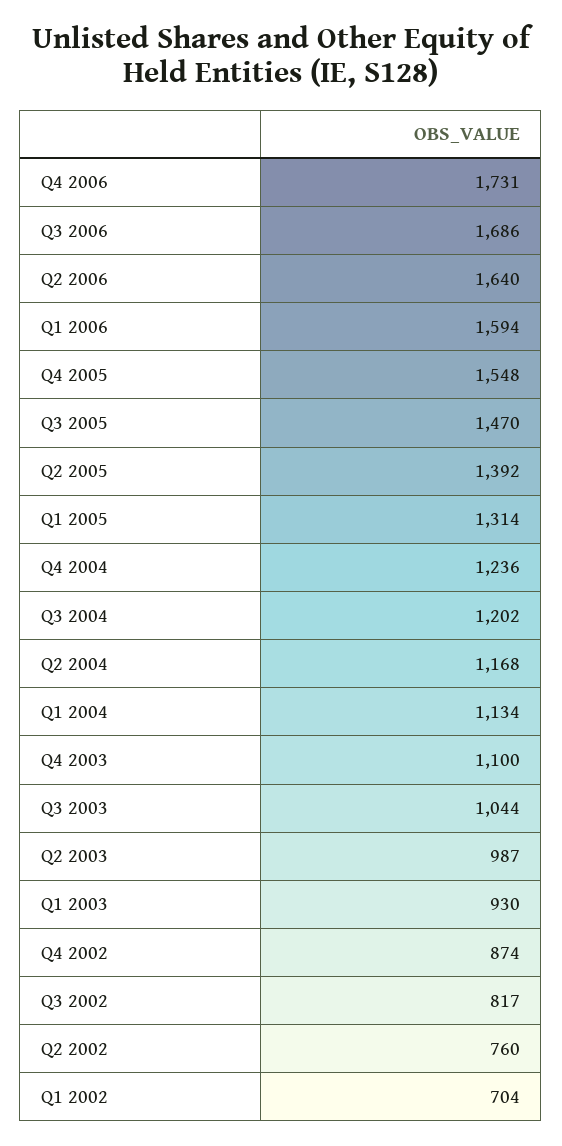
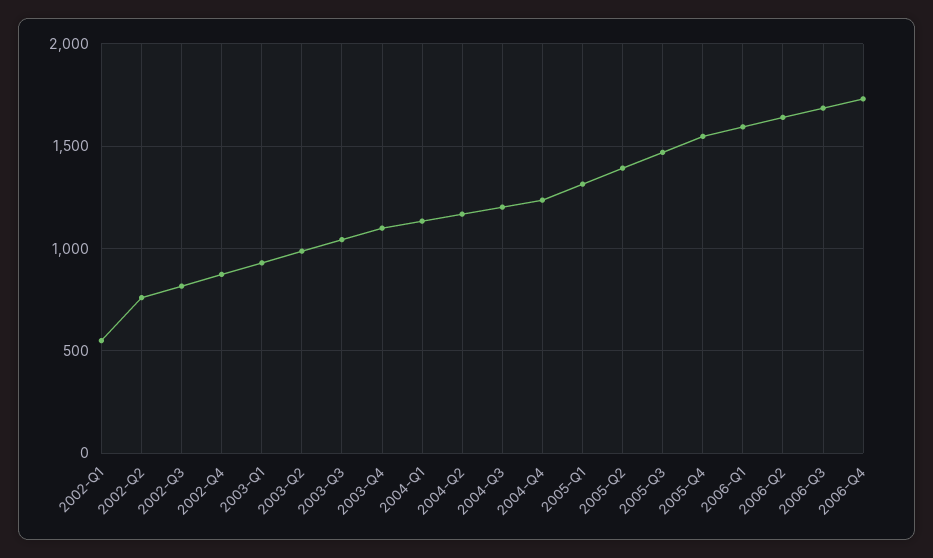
  {
    "Q4 2006": 1731,
    "Q3 2006": 1686,
    "Q2 2006": 1640,
    "Q1 2006": 1594,
    "Q4 2005": 1548,
    "Q3 2005": 1470,
    "Q2 2005": 1392,
    "Q1 2005": 1314,
    "Q4 2004": 1236,
    "Q3 2004": 1202,
    "Q2 2004": 1168,
    "Q1 2004": 1134,
    "Q4 2003": 1100,
    "Q3 2003": 1044,
    "Q2 2003": 987,
    "Q1 2003": 930,
    "Q4 2002": 874,
    "Q3 2002": 817,
    "Q2 2002": 760,
-   "Q1 2002": 704
+   "Q1 2002": 550
  }

